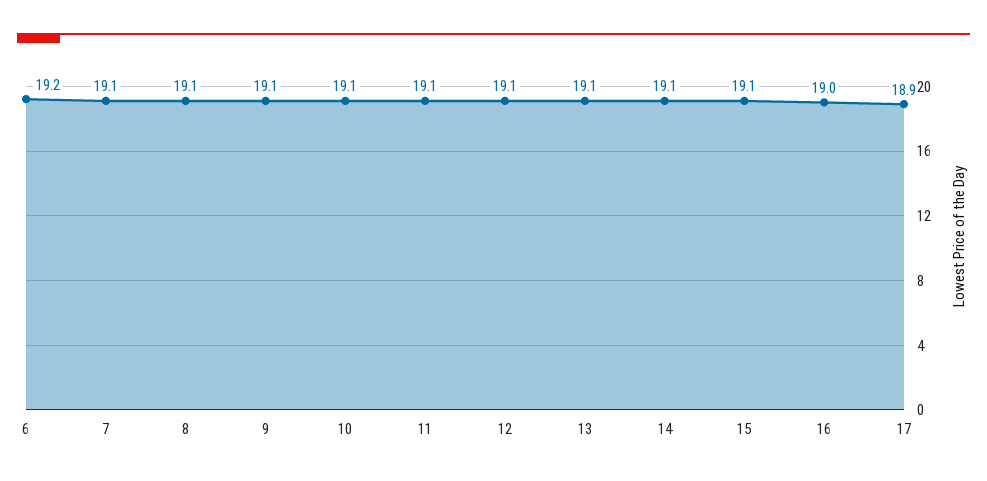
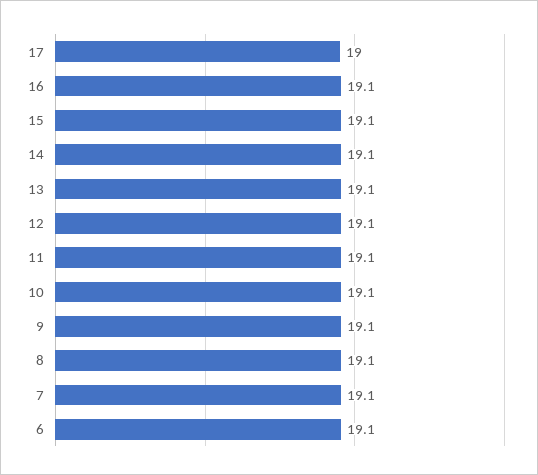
  {
-   "6": 19.2,
+   "6": 19.1,
    "7": 19.1,
    "8": 19.1,
    "9": 19.1,
    "10": 19.1,
    "11": 19.1,
    "12": 19.1,
    "13": 19.1,
    "14": 19.1,
    "15": 19.1,
-   "16": 19,
+   "16": 19.1,
-   "17": 18.9
+   "17": 19
  }

